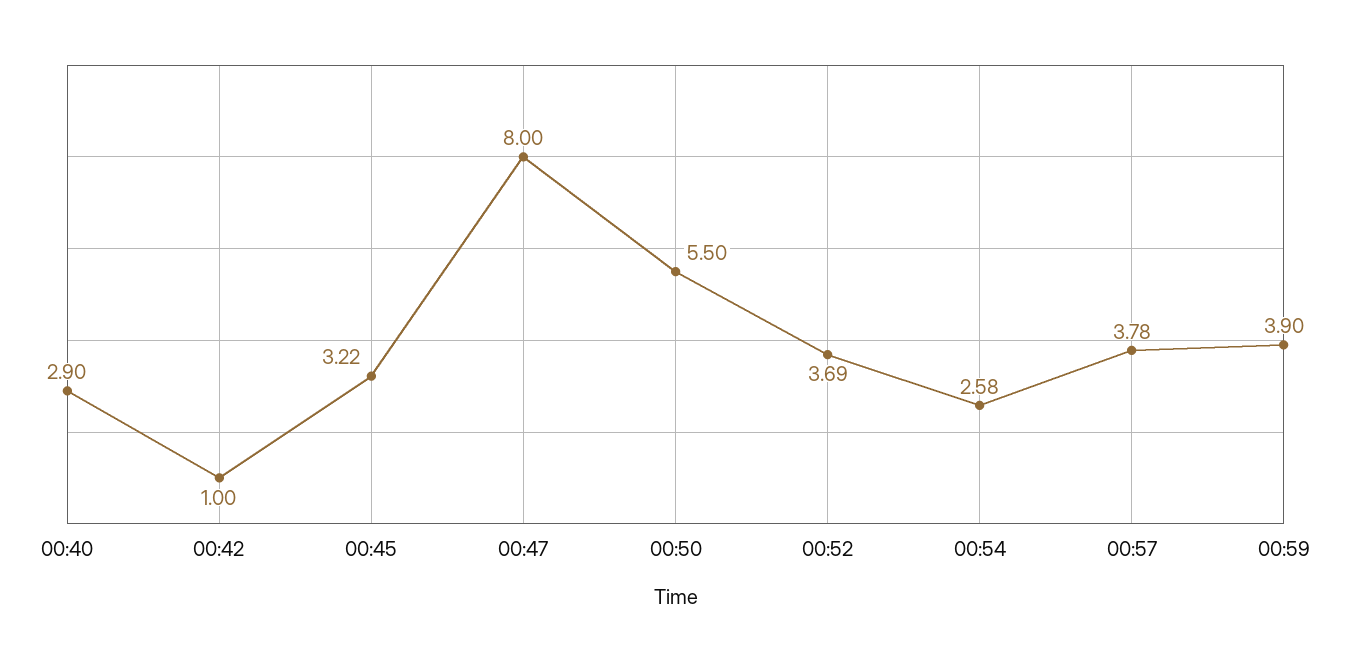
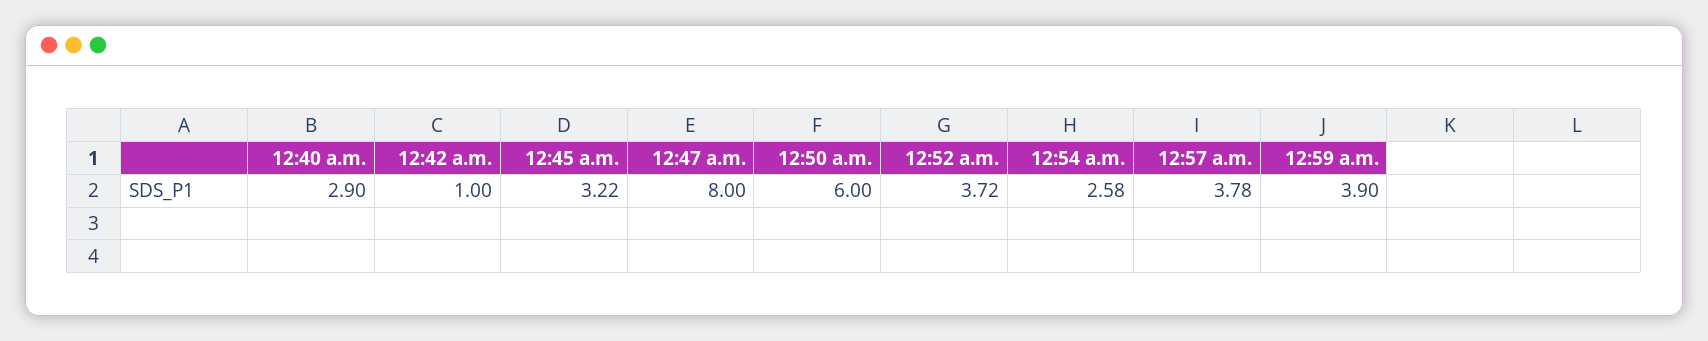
  {
    "00:40": 2.9,
    "00:42": 1,
    "00:45": 3.22,
    "00:47": 8,
-   "00:50": 5.5,
+   "00:50": 6,
-   "00:52": 3.69,
+   "00:52": 3.72,
    "00:54": 2.58,
    "00:57": 3.78,
    "00:59": 3.9
  }

